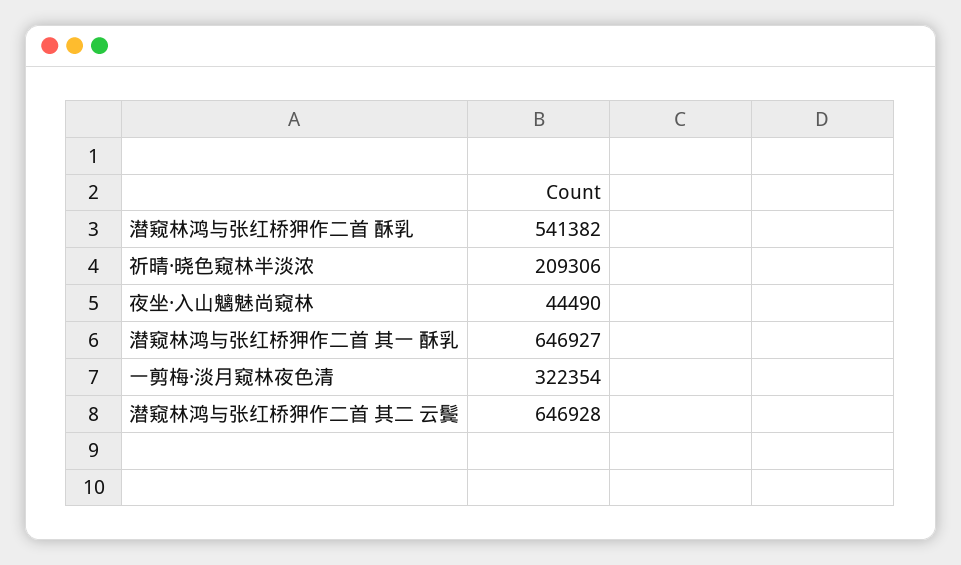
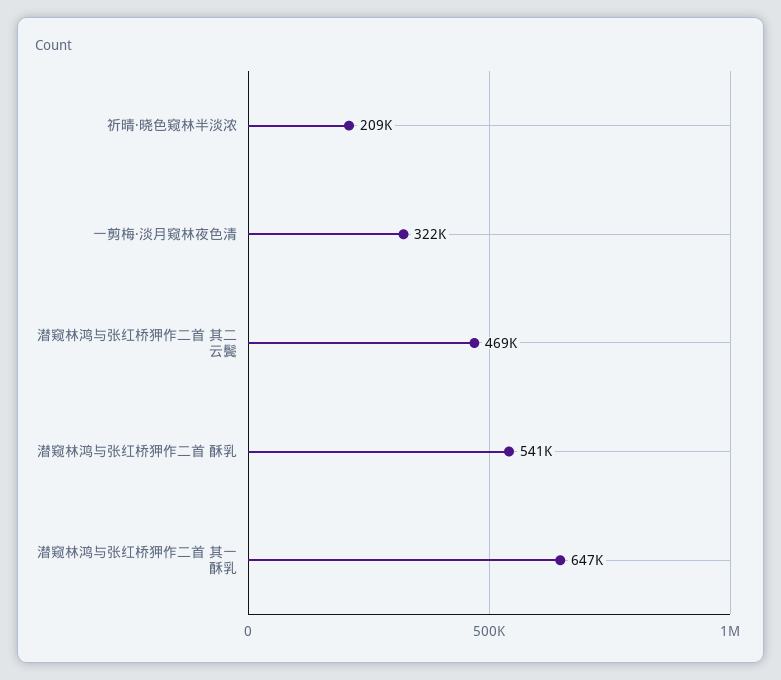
  {
    "潜窥林鸿与张红桥狎作二首 酥乳": 541382,
    "祈晴·晓色窥林半淡浓": 209306,
-   "夜坐·入山魑魅尚窥林": 44490,
    "潜窥林鸿与张红桥狎作二首 其一 酥乳": 646927,
    "一剪梅·淡月窥林夜色清": 322354,
-   "潜窥林鸿与张红桥狎作二首 其二 云鬓": 646928
+   "潜窥林鸿与张红桥狎作二首 其二 云鬓": 469000
  }

